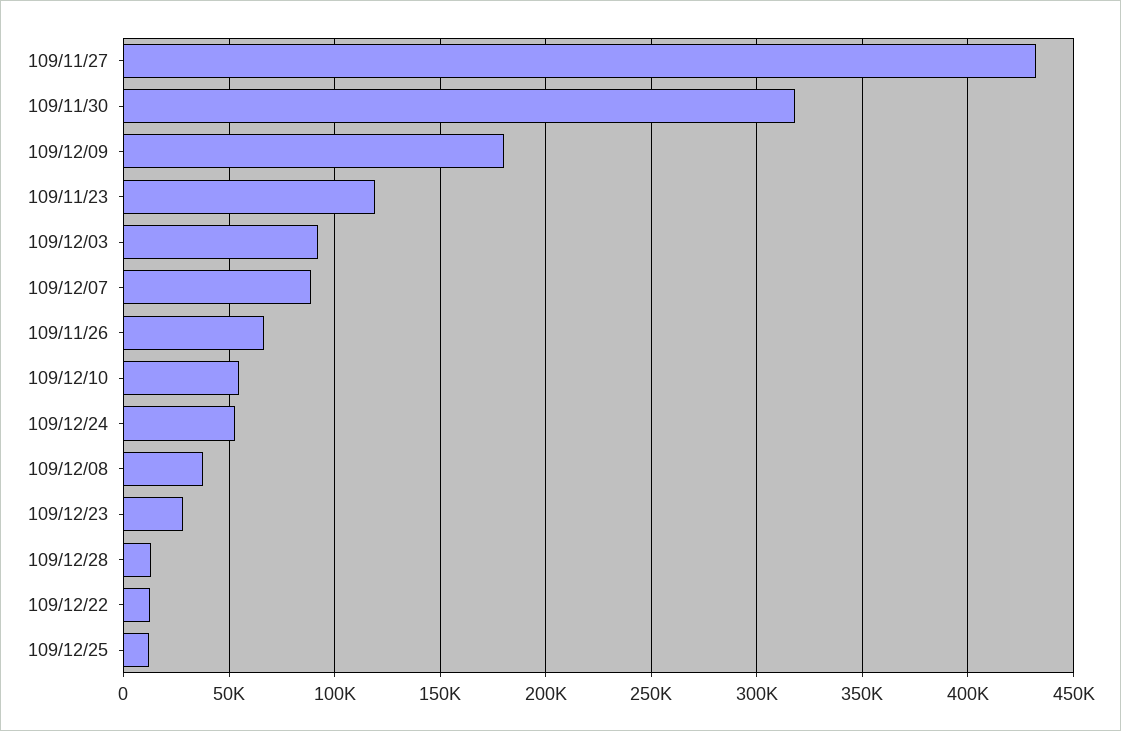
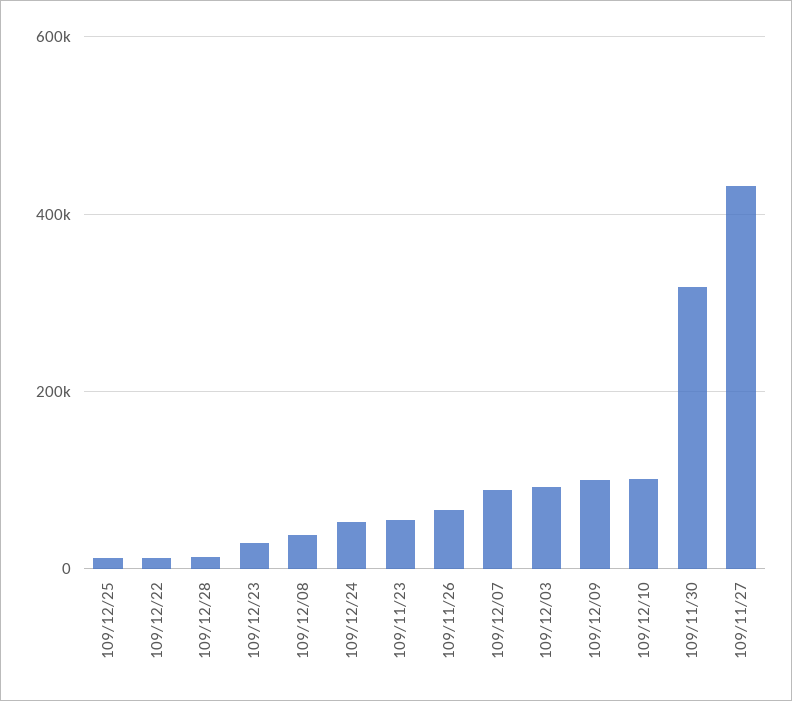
  {
    "109/11/27": 430000,
    "109/11/30": 320000,
-   "109/12/09": 180000,
+   "109/12/09": 100000,
-   "109/11/23": 120000,
+   "109/11/23": 60000,
    "109/12/03": 90000,
    "109/12/07": 90000,
    "109/11/26": 65000,
-   "109/12/10": 55000,
+   "109/12/10": 100000,
    "109/12/24": 55000,
    "109/12/08": 40000,
    "109/12/23": 30000,
    "109/12/28": 15000,
    "109/12/22": 10000,
    "109/12/25": 10000
  }

